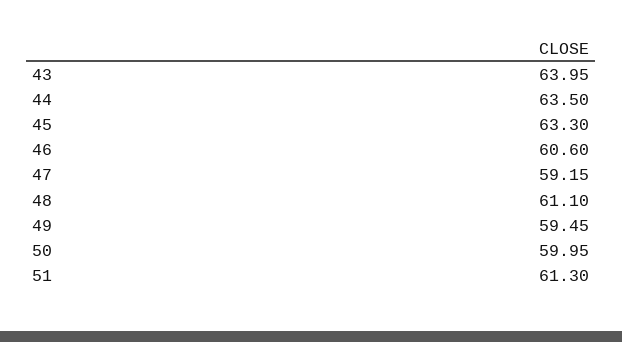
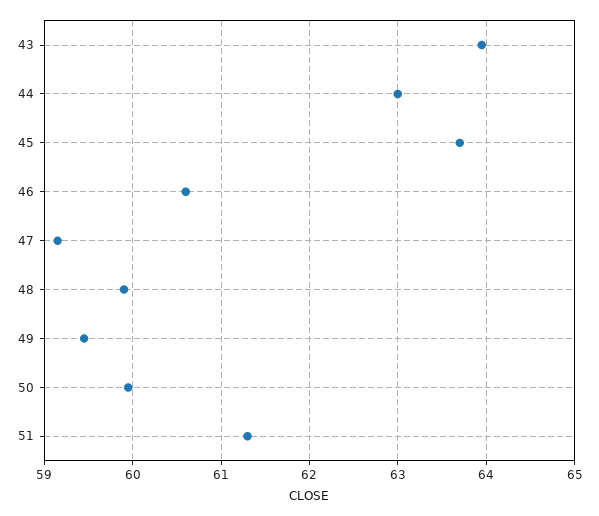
  {
    "43": 63.95,
-   "44": 63.5,
+   "44": 63,
-   "45": 63.3,
+   "45": 63.7,
    "46": 60.6,
    "47": 59.15,
-   "48": 61.1,
+   "48": 59.9,
    "49": 59.45,
    "50": 59.95,
    "51": 61.3
  }

